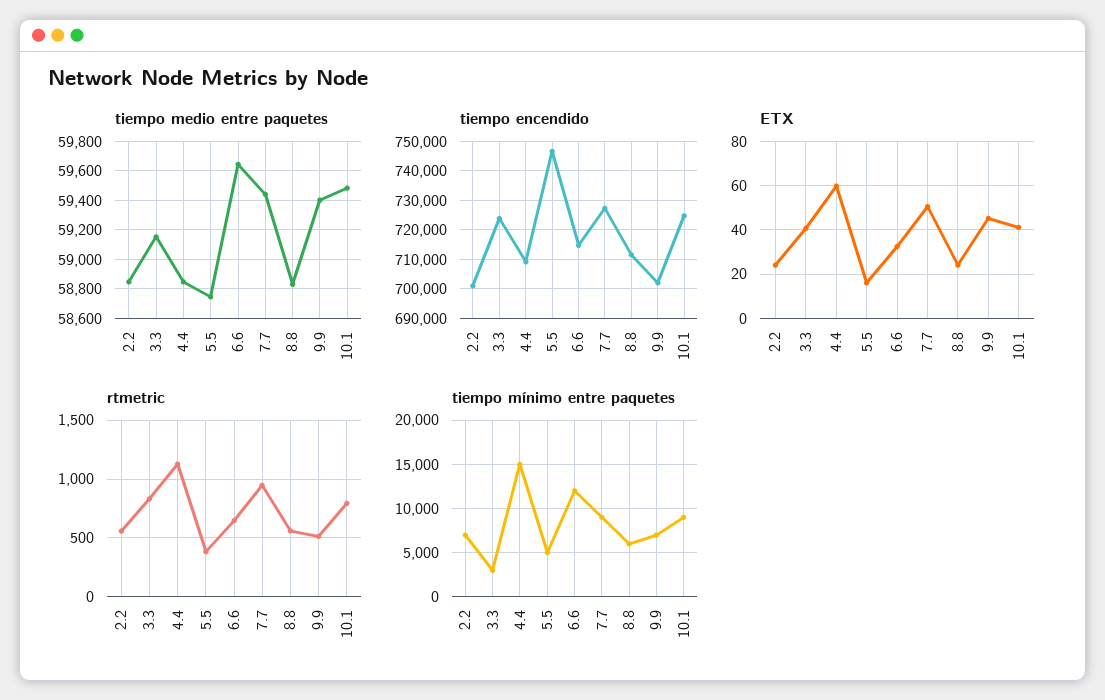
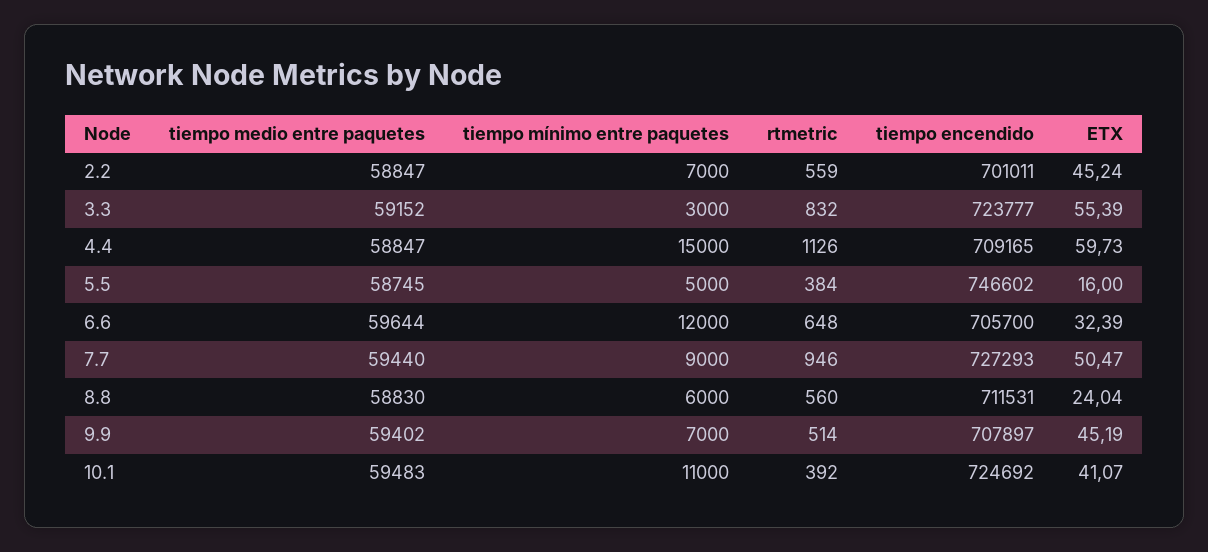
  {
    "tiempo medio entre paquetes": {
      "2.2": 58847,
      "3.3": 59152,
      "4.4": 58847,
      "5.5": 58745,
      "6.6": 59644,
      "7.7": 59440,
      "8.8": 58830,
      "9.9": 59402,
      "10.1": 59483
    },
    "tiempo encendido": {
      "2.2": 701011,
      "3.3": 723777,
      "4.4": 709165,
      "5.5": 746602,
-     "6.6": 715000,
+     "6.6": 705700,
      "7.7": 727293,
      "8.8": 711531,
-     "9.9": 702500,
+     "9.9": 707897,
      "10.1": 724692
    },
    "ETX": {
-     "2.2": 25,
+     "2.2": 45.24,
-     "3.3": 40,
+     "3.3": 55.39,
      "4.4": 59.73,
      "5.5": 16,
      "6.6": 32.39,
      "7.7": 50.47,
      "8.8": 24.04,
      "9.9": 45.19,
      "10.1": 41.07
    },
    "rtmetric": {
      "2.2": 559,
      "3.3": 832,
      "4.4": 1126,
      "5.5": 384,
      "6.6": 648,
      "7.7": 946,
      "8.8": 560,
      "9.9": 514,
-     "10.1": 800
+     "10.1": 392
    },
    "tiempo mínimo entre paquetes": {
      "2.2": 7000,
      "3.3": 3000,
      "4.4": 15000,
      "5.5": 5000,
      "6.6": 12000,
      "7.7": 9000,
      "8.8": 6000,
      "9.9": 7000,
-     "10.1": 9000
+     "10.1": 11000
    }
  }

